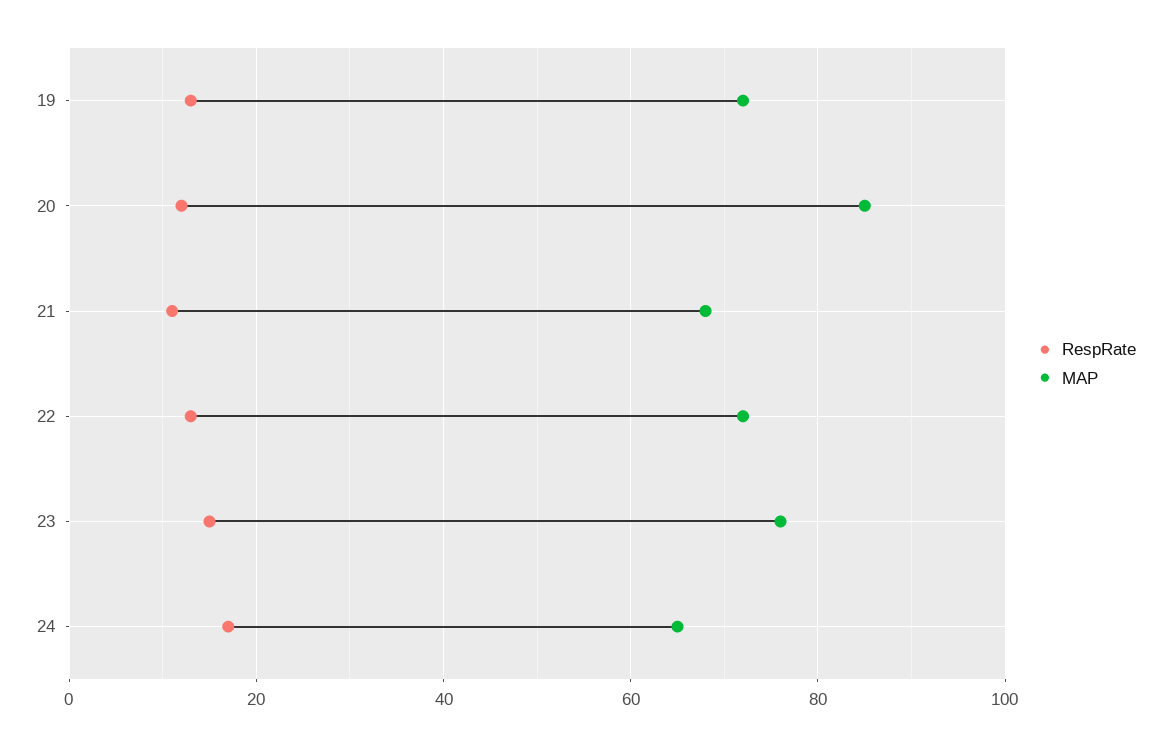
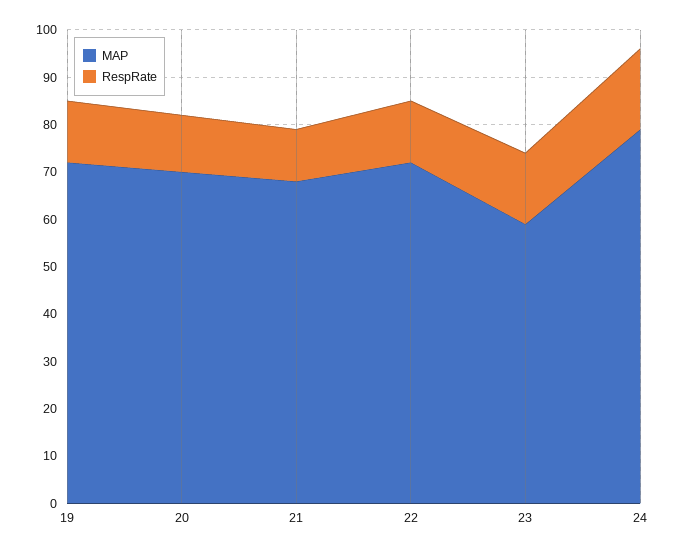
  {
    "RespRate": {
      "19": 15,
      "20": 10,
      "21": 10,
      "22": 15,
      "23": 15,
      "24": 15
    },
    "MAP": {
      "19": 70,
-     "20": 85,
+     "20": 70,
      "21": 70,
      "22": 70,
-     "23": 75,
+     "23": 60,
-     "24": 65
+     "24": 80
    }
  }

